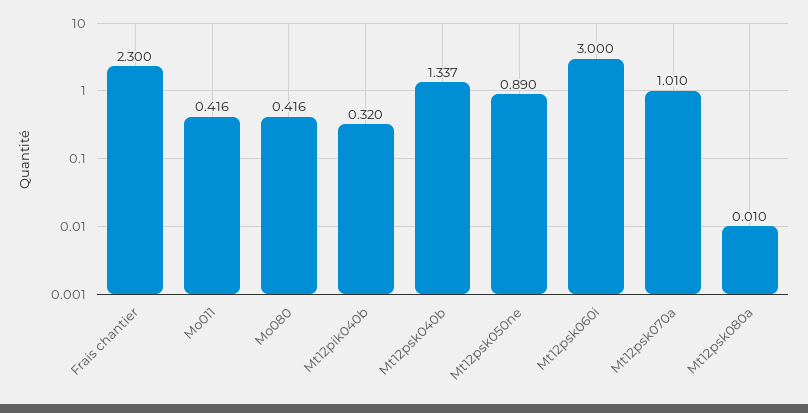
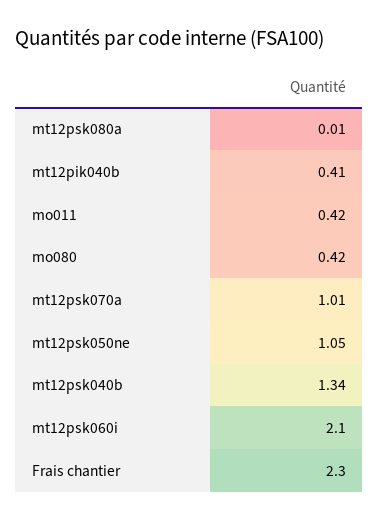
  {
    "Frais chantier": 2.3,
    "Mo011": 0.416,
    "Mo080": 0.416,
-   "Mt12pik040b": 0.32,
+   "Mt12pik040b": 0.41,
    "Mt12psk040b": 1.337,
-   "Mt12psk050ne": 0.89,
+   "Mt12psk050ne": 1.05,
-   "Mt12psk060i": 3,
+   "Mt12psk060i": 2.1,
    "Mt12psk070a": 1.01,
    "Mt12psk080a": 0.01
  }

